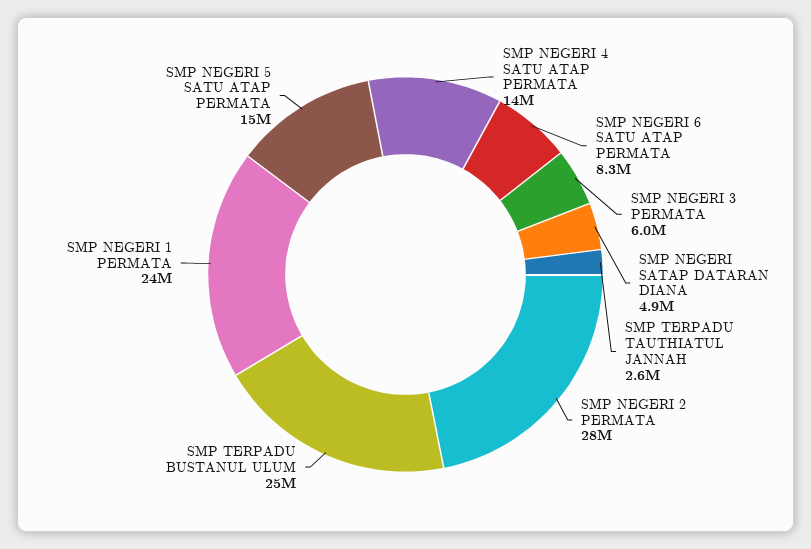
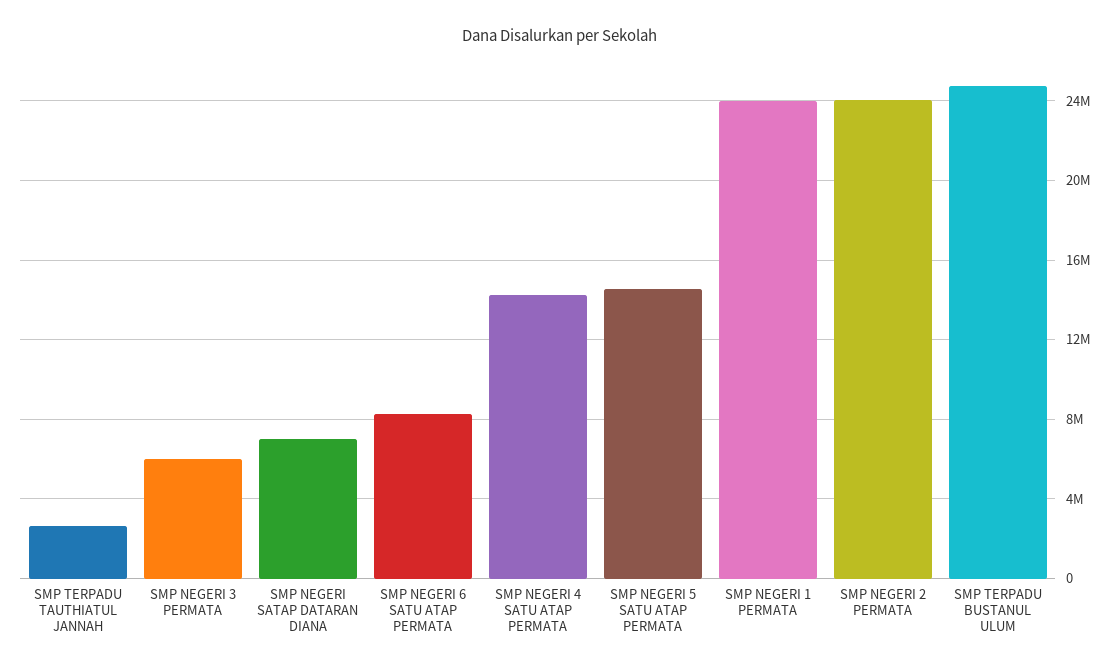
  {
    "SMP NEGERI 4 SATU ATAP PERMATA": 14000000,
    "SMP NEGERI 6 SATU ATAP PERMATA": 8300000,
    "SMP NEGERI 3 PERMATA": 6000000,
-   "SMP NEGERI SATAP DATARAN DIANA": 4900000,
+   "SMP NEGERI SATAP DATARAN DIANA": 7000000,
    "SMP TERPADU TAUTHIATUL JANNAH": 2600000,
-   "SMP NEGERI 2 PERMATA": 28000000,
+   "SMP NEGERI 2 PERMATA": 24000000,
    "SMP TERPADU BUSTANUL ULUM": 25000000,
    "SMP NEGERI 1 PERMATA": 24000000,
    "SMP NEGERI 5 SATU ATAP PERMATA": 15000000
  }

